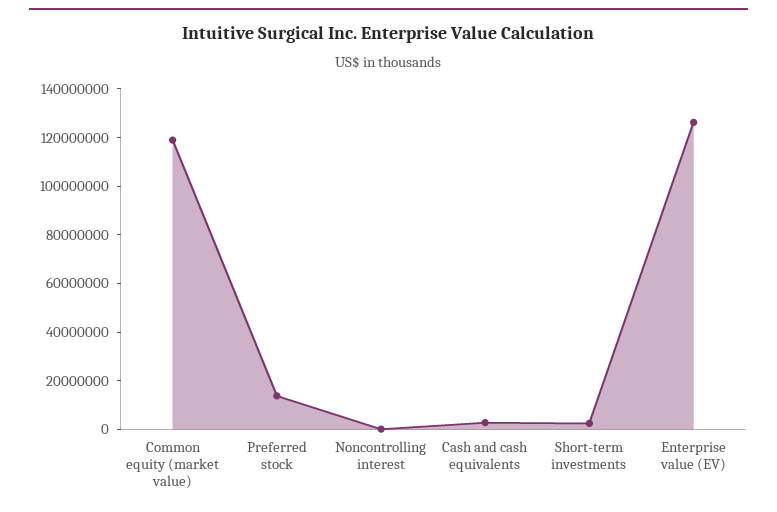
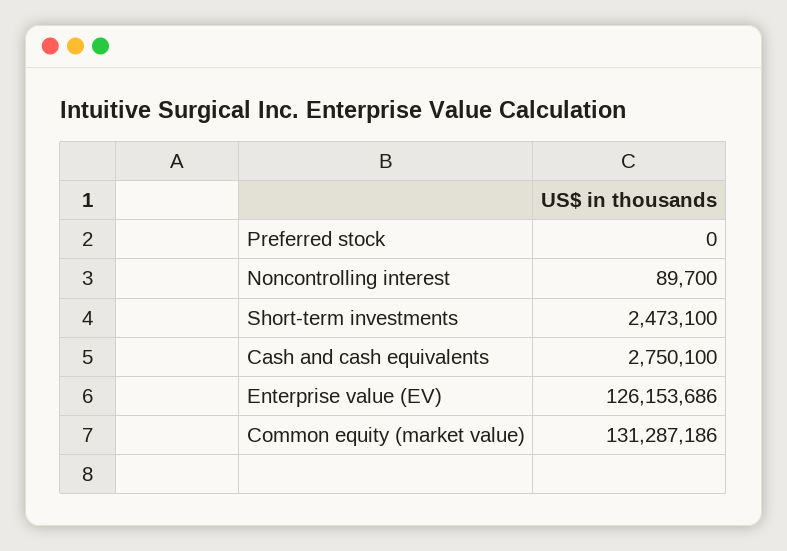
  {
-   "Common equity (market value)": 120000000,
+   "Common equity (market value)": 131287186,
-   "Preferred stock": 15000000,
+   "Preferred stock": 0,
    "Noncontrolling interest": 89700,
    "Cash and cash equivalents": 2750100,
    "Short-term investments": 2473100,
    "Enterprise value (EV)": 126153686
  }

